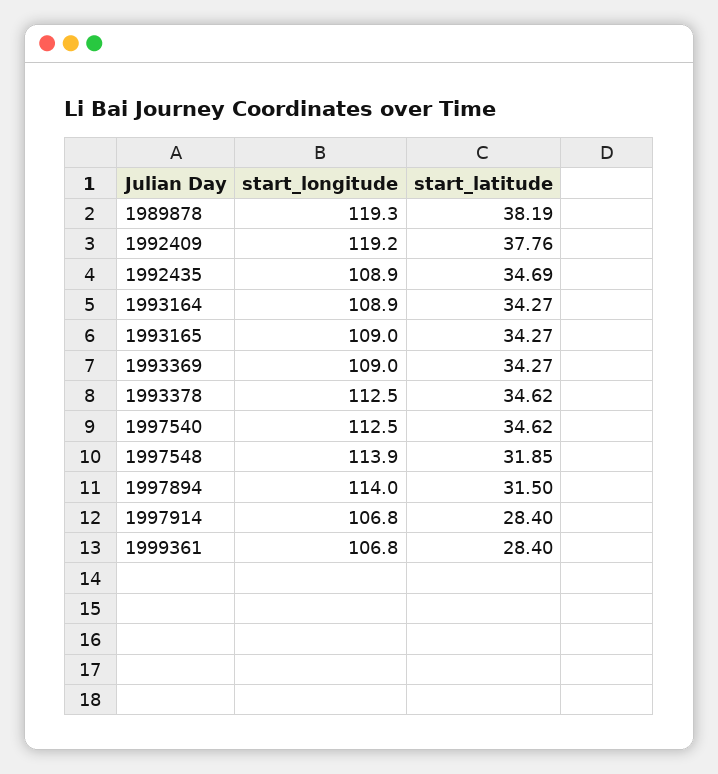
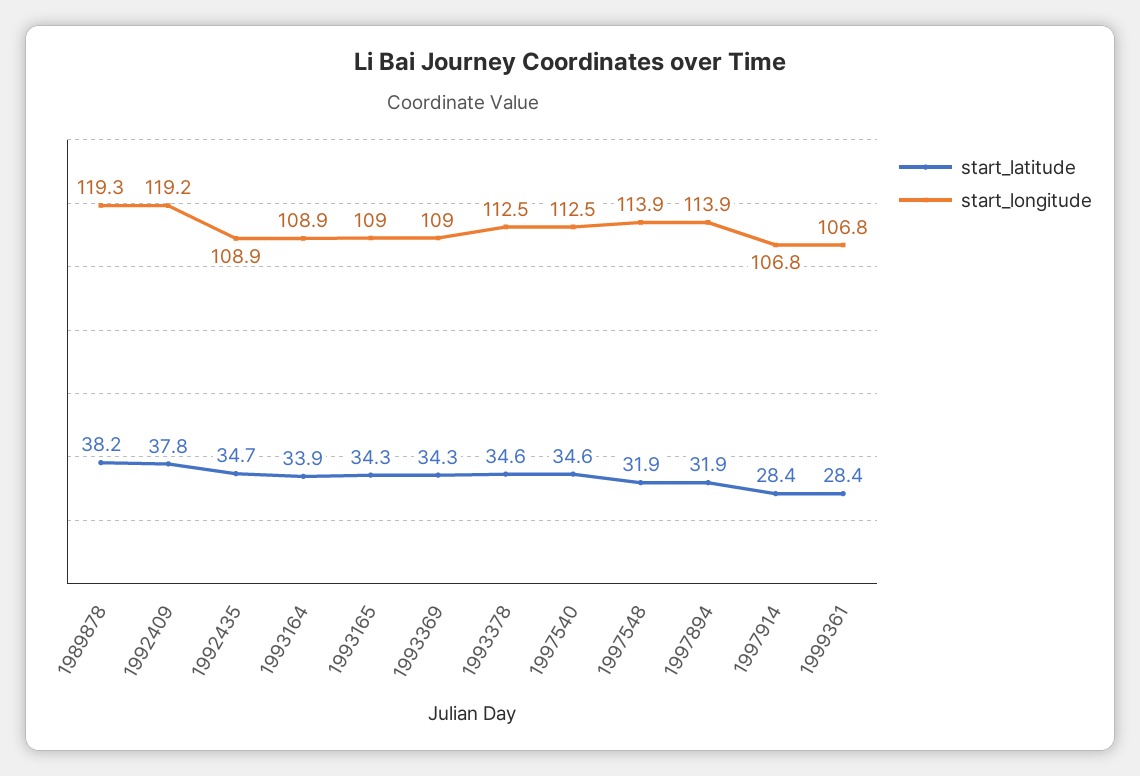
  {
    "start_longitude": {
      "1989878": 119.3,
      "1992409": 119.2,
      "1992435": 108.9,
      "1993164": 108.9,
      "1993165": 109,
      "1993369": 109,
      "1993378": 112.5,
      "1997540": 112.5,
      "1997548": 113.9,
-     "1997894": 114,
+     "1997894": 113.9,
      "1997914": 106.8,
      "1999361": 106.8
    },
    "start_latitude": {
      "1989878": 38.19,
      "1992409": 37.76,
      "1992435": 34.69,
-     "1993164": 34.27,
+     "1993164": 33.9,
      "1993165": 34.27,
      "1993369": 34.27,
      "1993378": 34.62,
      "1997540": 34.62,
      "1997548": 31.85,
-     "1997894": 31.5,
+     "1997894": 31.9,
      "1997914": 28.4,
      "1999361": 28.4
    }
  }

